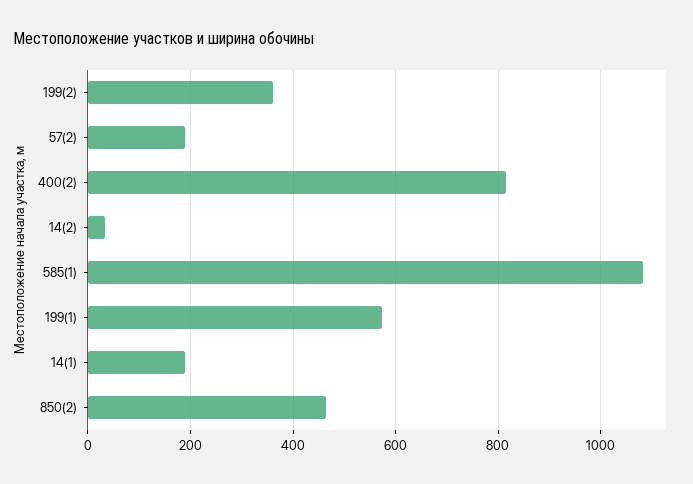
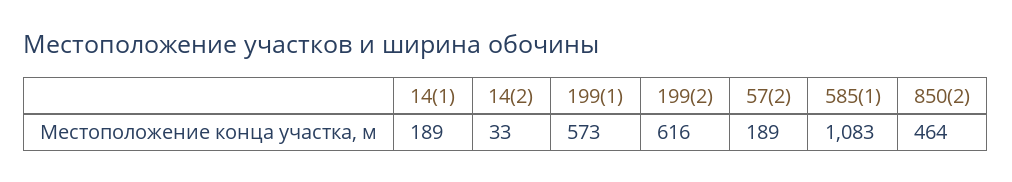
  {
-   "199(2)": 360,
+   "199(2)": 616,
    "57(2)": 189,
-   "400(2)": 820,
    "14(2)": 33,
    "585(1)": 1083,
    "199(1)": 573,
    "14(1)": 189,
    "850(2)": 464
  }

